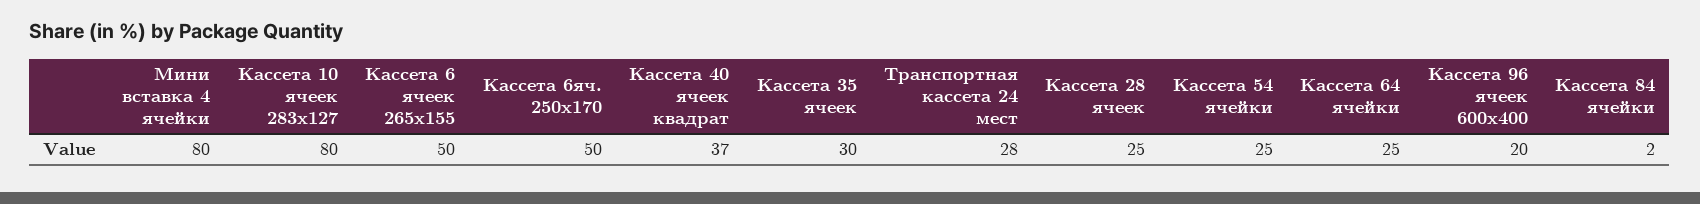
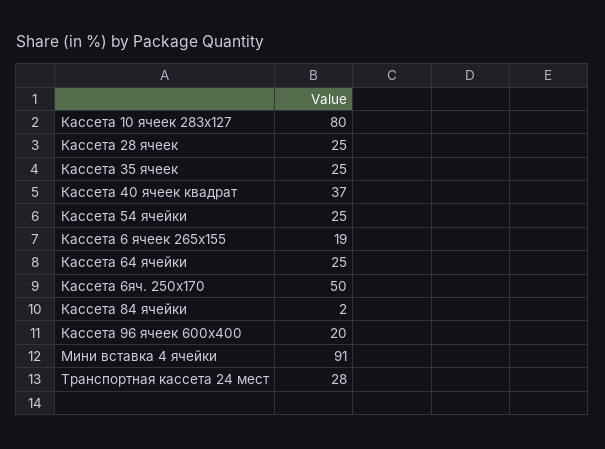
  {
-   "Мини вставка 4 ячейки": 80,
+   "Мини вставка 4 ячейки": 91,
    "Кассета 10 ячеек 283х127": 80,
-   "Кассета 6 ячеек 265х155": 50,
+   "Кассета 6 ячеек 265х155": 19,
    "Кассета 6яч. 250х170": 50,
    "Кассета 40 ячеек квадрат": 37,
-   "Кассета 35 ячеек": 30,
+   "Кассета 35 ячеек": 25,
    "Транспортная кассета 24 мест": 28,
    "Кассета 28 ячеек": 25,
    "Кассета 54 ячейки": 25,
    "Кассета 64 ячейки": 25,
    "Кассета 96 ячеек 600х400": 20,
    "Кассета 84 ячейки": 2
  }

